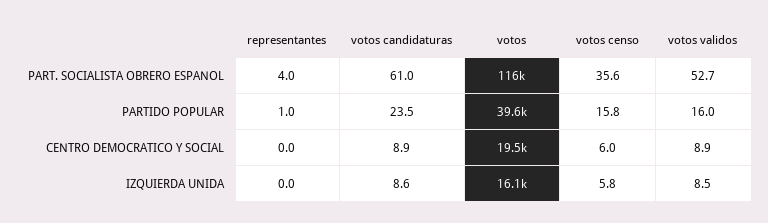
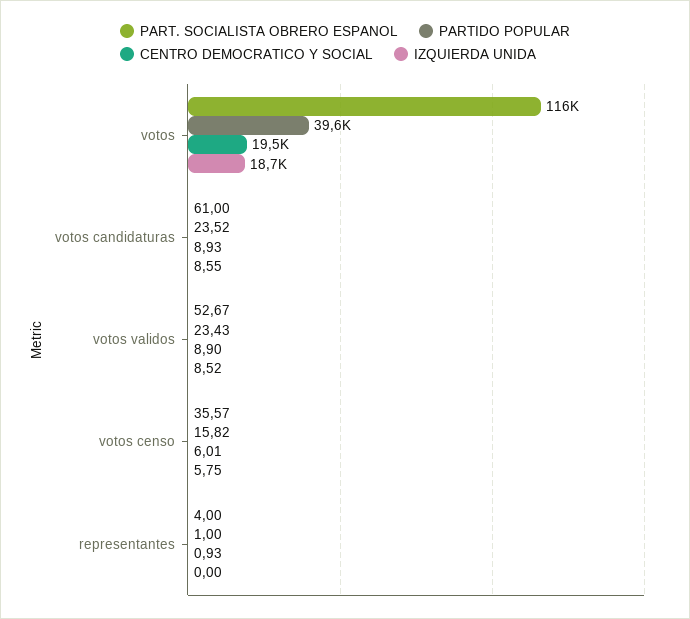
  {
    "PART. SOCIALISTA OBRERO ESPANOL": {
      "representantes": 4,
      "votos candidaturas": 61,
      "votos": 116000,
      "votos censo": 35.57,
      "votos validos": 52.67
    },
    "PARTIDO POPULAR": {
      "representantes": 1,
      "votos candidaturas": 23.52,
      "votos": 39600,
      "votos censo": 15.82,
-     "votos validos": 16
+     "votos validos": 23.43
    },
    "CENTRO DEMOCRATICO Y SOCIAL": {
-     "representantes": 0,
+     "representantes": 0.93,
      "votos candidaturas": 8.93,
      "votos": 19500,
      "votos censo": 6.01,
      "votos validos": 8.9
    },
    "IZQUIERDA UNIDA": {
      "representantes": 0,
      "votos candidaturas": 8.55,
-     "votos": 16100,
+     "votos": 18700,
      "votos censo": 5.75,
      "votos validos": 8.52
    }
  }

